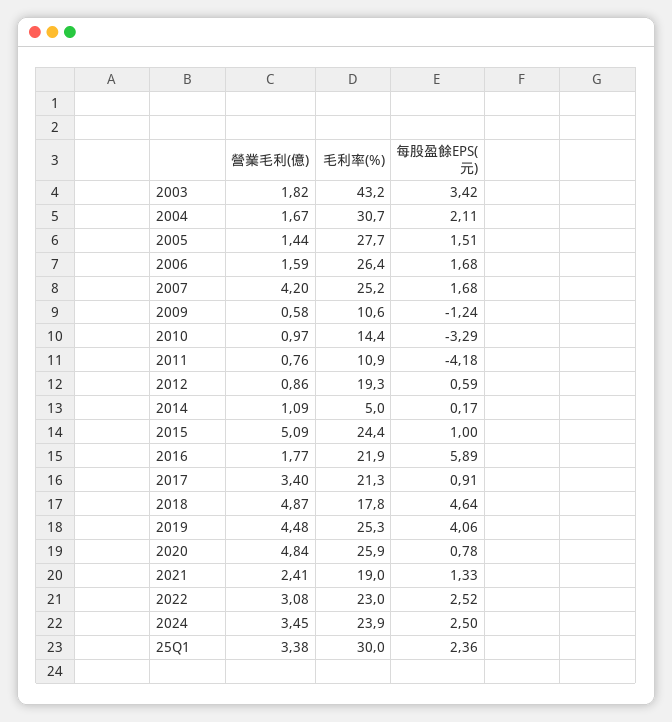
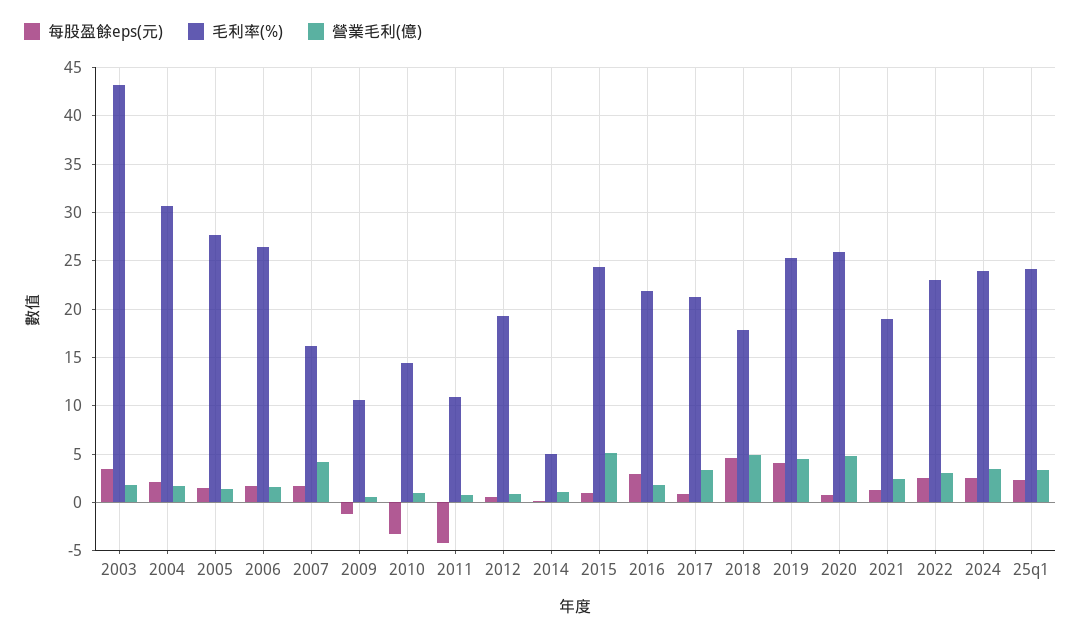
  {
    "營業毛利(億)": {
      "2003": 1.82,
      "2004": 1.67,
      "2005": 1.44,
      "2006": 1.59,
      "2007": 4.2,
      "2009": 0.58,
      "2010": 0.97,
      "2011": 0.76,
      "2012": 0.86,
      "2014": 1.09,
      "2015": 5.09,
      "2016": 1.77,
      "2017": 3.4,
      "2018": 4.87,
      "2019": 4.48,
      "2020": 4.84,
      "2021": 2.41,
      "2022": 3.08,
      "2024": 3.45,
      "25Q1": 3.38
    },
    "毛利率(%)": {
      "2003": 43.2,
      "2004": 30.7,
      "2005": 27.7,
      "2006": 26.4,
-     "2007": 25.2,
+     "2007": 16,
      "2009": 10.6,
      "2010": 14.4,
      "2011": 10.9,
      "2012": 19.3,
      "2014": 5,
      "2015": 24.4,
      "2016": 21.9,
      "2017": 21.3,
      "2018": 17.8,
      "2019": 25.3,
      "2020": 25.9,
      "2021": 19,
      "2022": 23,
      "2024": 23.9,
-     "25Q1": 30
+     "25Q1": 24
    },
    "每股盈餘EPS(元)": {
      "2003": 3.42,
      "2004": 2.11,
      "2005": 1.51,
      "2006": 1.68,
      "2007": 1.68,
      "2009": -1.24,
      "2010": -3.29,
      "2011": -4.18,
      "2012": 0.59,
      "2014": 0.17,
      "2015": 1,
-     "2016": 5.89,
+     "2016": 3,
      "2017": 0.91,
      "2018": 4.64,
      "2019": 4.06,
      "2020": 0.78,
      "2021": 1.33,
      "2022": 2.52,
      "2024": 2.5,
      "25Q1": 2.36
    }
  }

